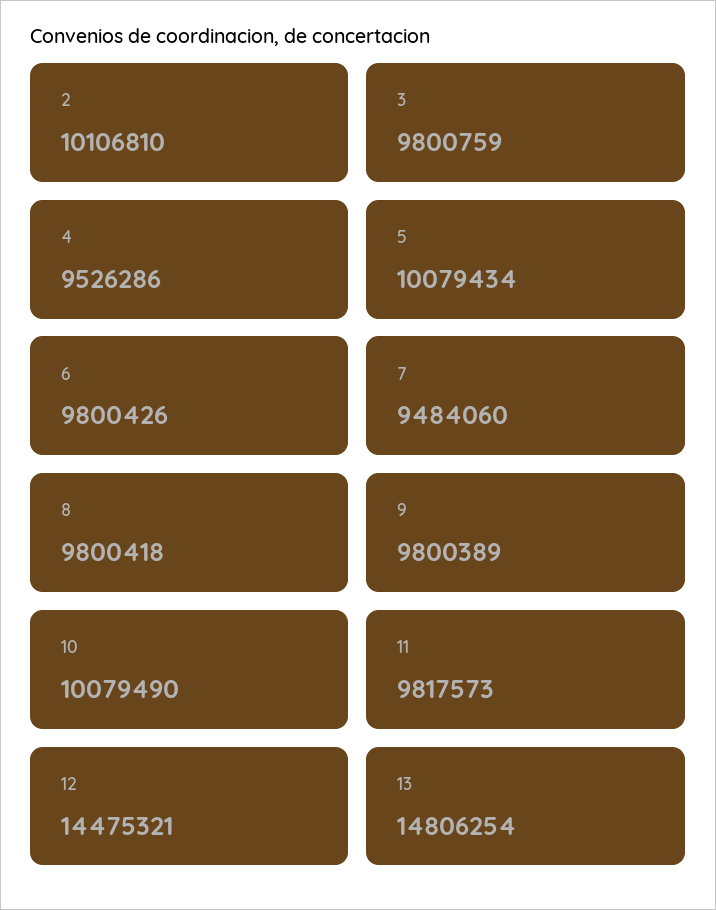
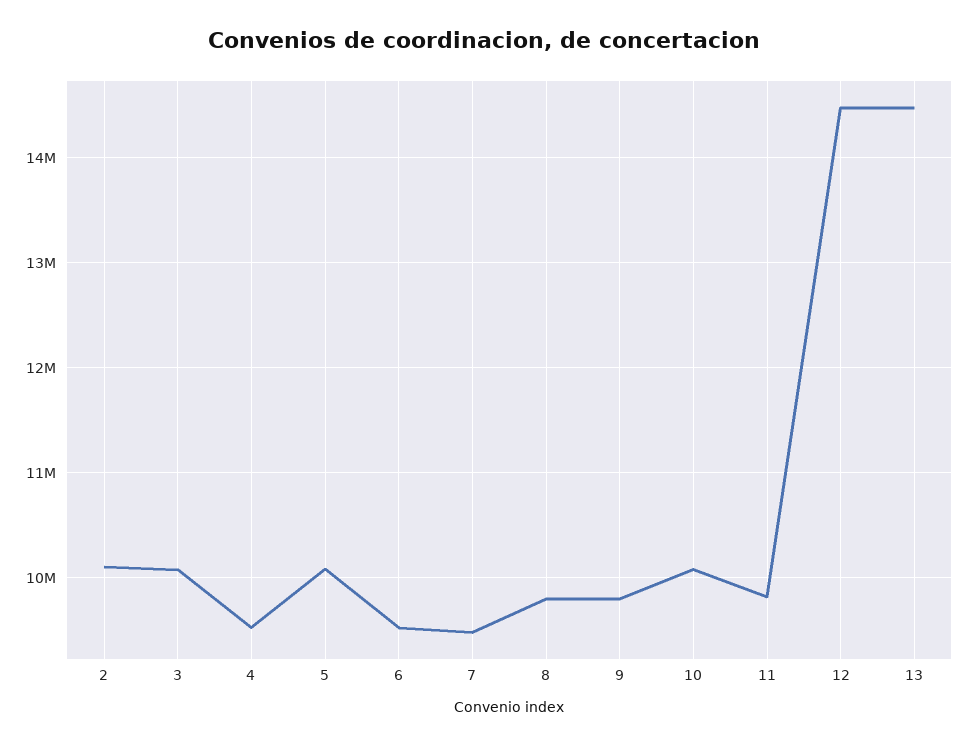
  {
    "2": 10106810,
-   "3": 9800759,
+   "3": 10100000,
    "4": 9526286,
    "5": 10079434,
-   "6": 9800426,
+   "6": 9500000,
    "7": 9484060,
    "8": 9800418,
    "9": 9800389,
    "10": 10079490,
    "11": 9817573,
    "12": 14475321,
-   "13": 14806254
+   "13": 14500000
  }

